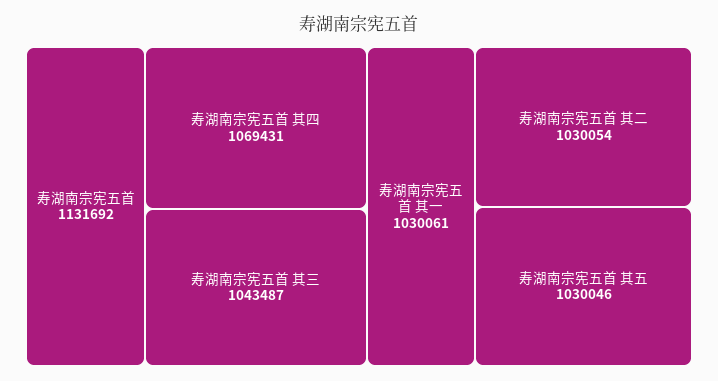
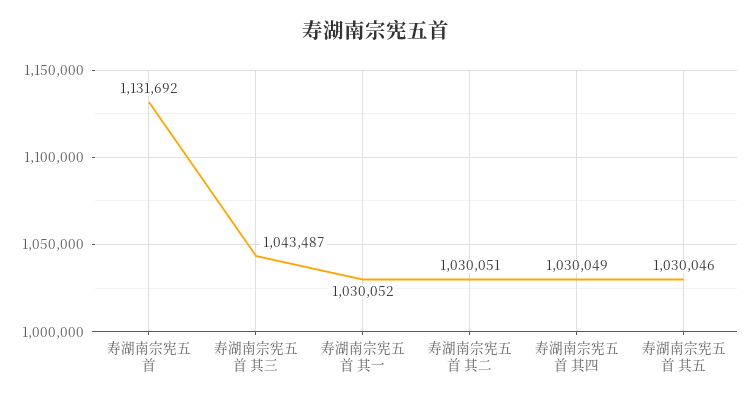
  {
    "寿湖南宗宪五首": 1131692,
-   "寿湖南宗宪五首 其四": 1069431,
+   "寿湖南宗宪五首 其四": 1030049,
    "寿湖南宗宪五首 其三": 1043487,
-   "寿湖南宗宪五首 其一": 1030061,
+   "寿湖南宗宪五首 其一": 1030052,
-   "寿湖南宗宪五首 其二": 1030054,
+   "寿湖南宗宪五首 其二": 1030051,
    "寿湖南宗宪五首 其五": 1030046
  }

